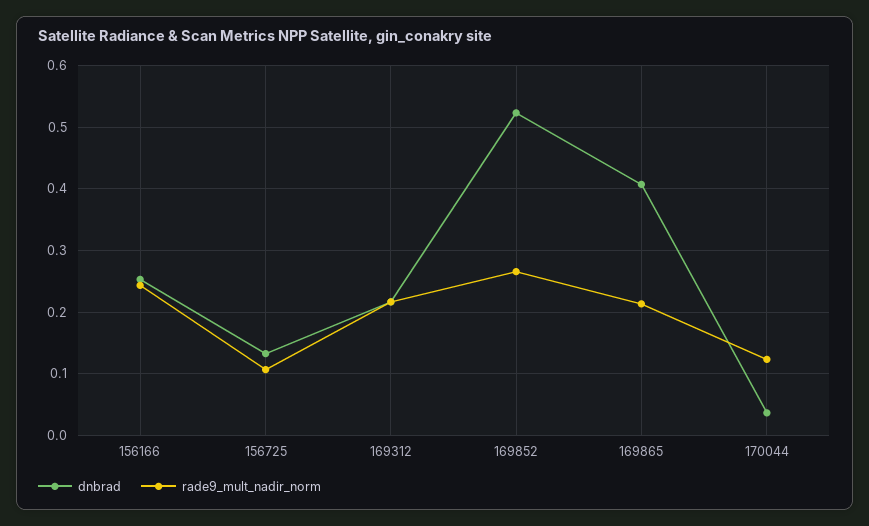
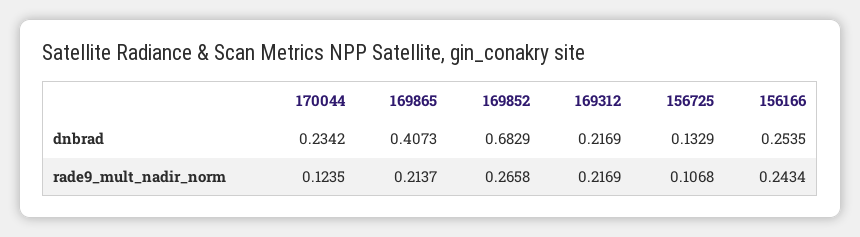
  {
    "dnbrad": {
      "156166": 0.2535,
      "156725": 0.1329,
      "169312": 0.2169,
-     "169852": 0.52,
+     "169852": 0.6829,
      "169865": 0.4073,
-     "170044": 0.04
+     "170044": 0.2342
    },
    "rade9_mult_nadir_norm": {
      "156166": 0.2434,
      "156725": 0.1068,
      "169312": 0.2169,
      "169852": 0.2658,
      "169865": 0.2137,
      "170044": 0.1235
    }
  }

